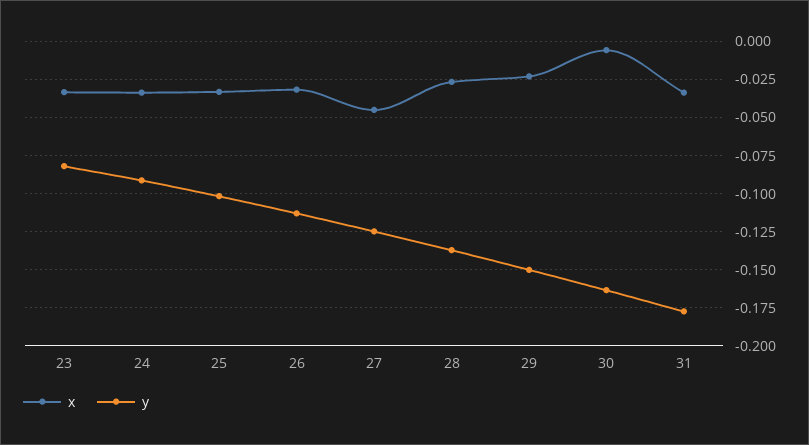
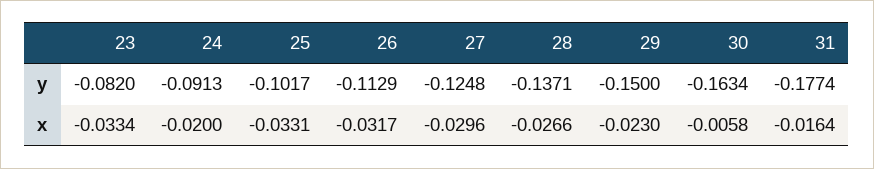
  {
    "x": {
      "23": -0.0334,
-     "24": -0.035,
+     "24": -0.02,
      "25": -0.0331,
      "26": -0.0317,
-     "27": -0.045,
+     "27": -0.0296,
      "28": -0.0266,
      "29": -0.023,
      "30": -0.0058,
-     "31": -0.035
+     "31": -0.0164
    },
    "y": {
      "23": -0.082,
      "24": -0.0913,
      "25": -0.1017,
      "26": -0.1129,
      "27": -0.1248,
      "28": -0.1371,
      "29": -0.15,
      "30": -0.1634,
      "31": -0.1774
    }
  }

